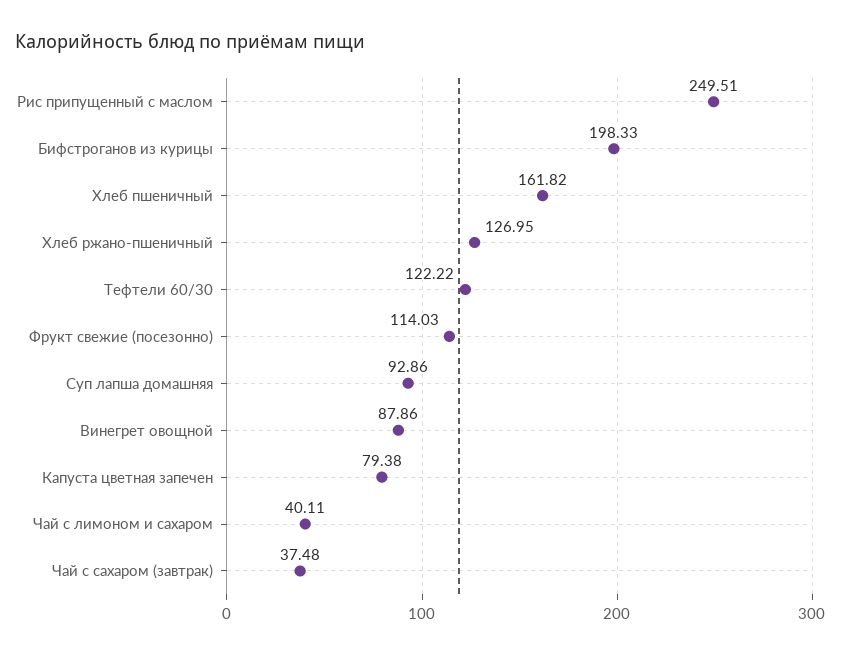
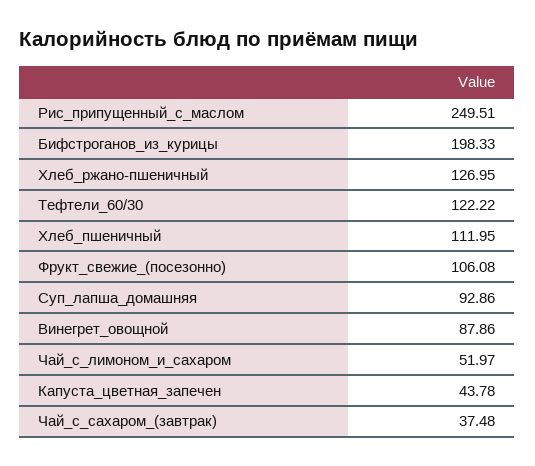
  {
    "Рис припущенный с маслом": 249.51,
    "Бифстроганов из курицы": 198.33,
-   "Хлеб пшеничный": 161.82,
+   "Хлеб пшеничный": 111.95,
    "Хлеб ржано-пшеничный": 126.95,
    "Тефтели 60/30": 122.22,
-   "Фрукт свежие (посезонно)": 114.03,
+   "Фрукт свежие (посезонно)": 106.08,
    "Суп лапша домашняя": 92.86,
    "Винегрет овощной": 87.86,
-   "Капуста цветная запечен": 79.38,
+   "Капуста цветная запечен": 43.78,
-   "Чай с лимоном и сахаром": 40.11,
+   "Чай с лимоном и сахаром": 51.97,
    "Чай с сахаром (завтрак)": 37.48
  }

